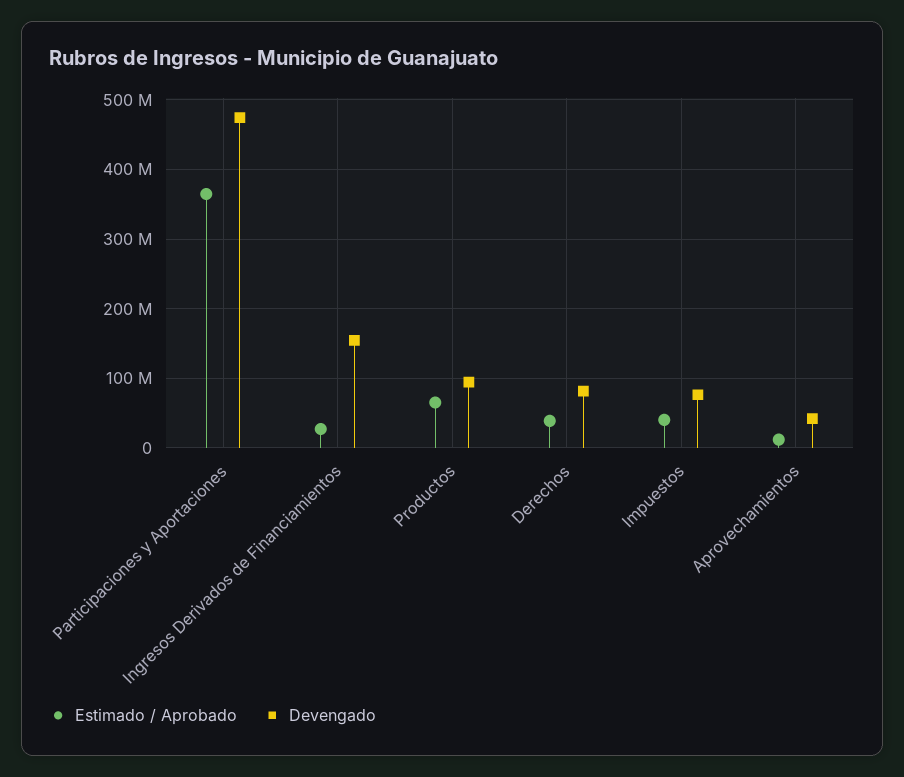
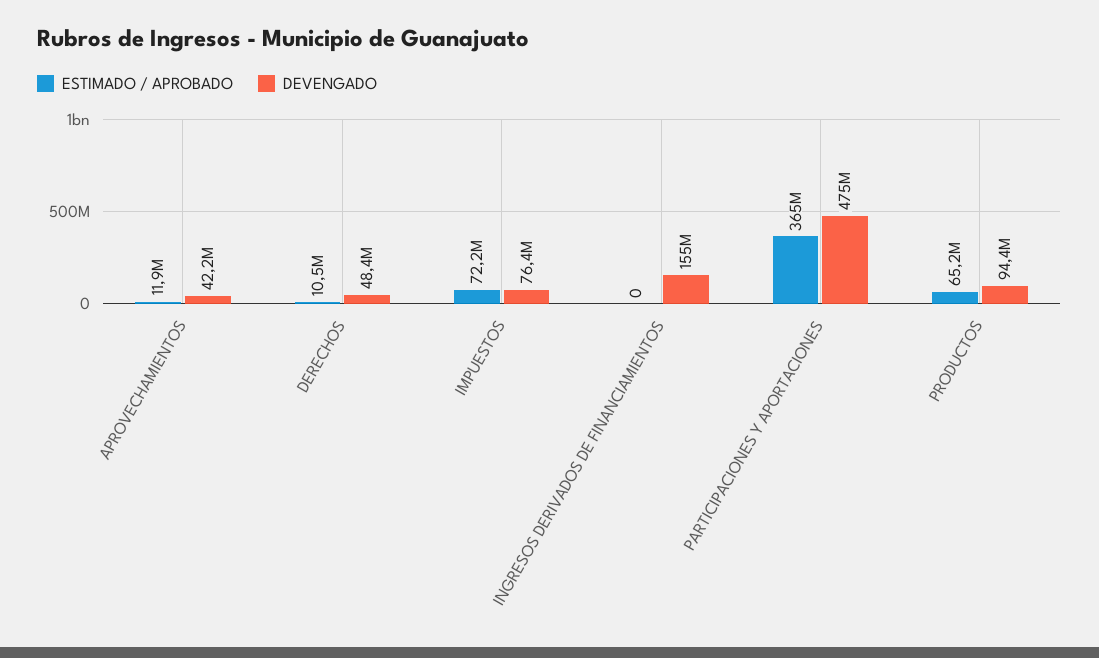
  {
    "Estimado / Aprobado": {
      "Participaciones y Aportaciones": 365000000,
-     "Ingresos Derivados de Financiamientos": 30000000,
+     "Ingresos Derivados de Financiamientos": 0,
      "Productos": 65200000,
-     "Derechos": 40000000,
+     "Derechos": 10500000,
-     "Impuestos": 40000000,
+     "Impuestos": 72200000,
      "Aprovechamientos": 11900000
    },
    "Devengado": {
      "Participaciones y Aportaciones": 475000000,
      "Ingresos Derivados de Financiamientos": 155000000,
      "Productos": 94400000,
-     "Derechos": 80000000,
+     "Derechos": 48400000,
      "Impuestos": 76400000,
      "Aprovechamientos": 42200000
    }
  }

